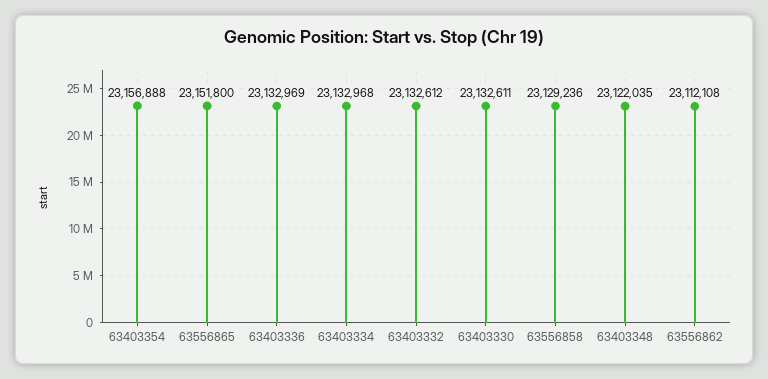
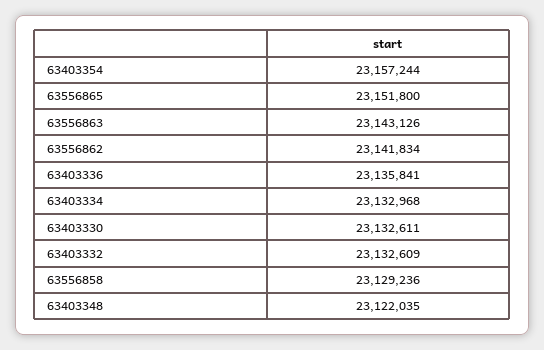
  {
-   "63403354": 23156888,
+   "63403354": 23157244,
    "63556865": 23151800,
-   "63403336": 23132969,
+   "63403336": 23135841,
    "63403334": 23132968,
-   "63403332": 23132612,
+   "63403332": 23132609,
    "63403330": 23132611,
    "63556858": 23129236,
    "63403348": 23122035,
-   "63556862": 23112108
+   "63556862": 23141834,
+   "63556863": 23143126
  }

